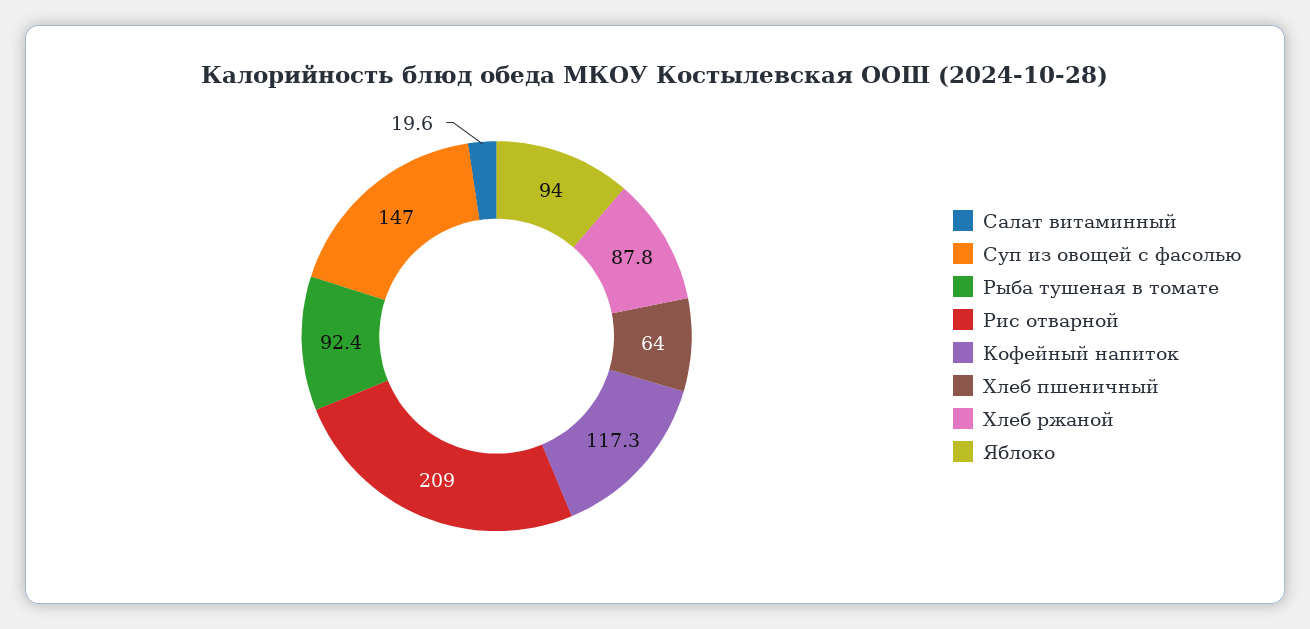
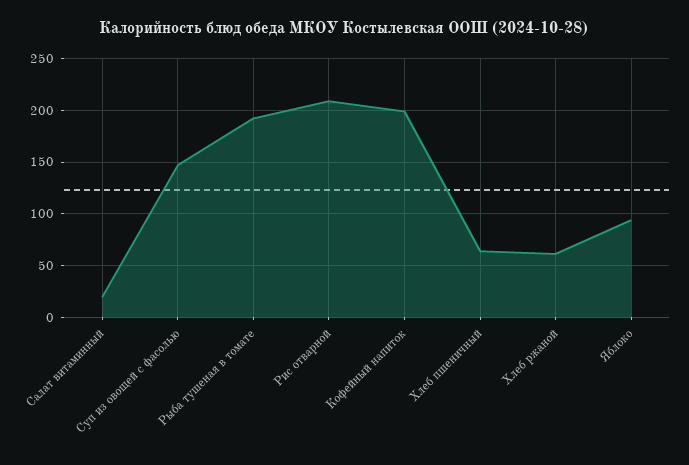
  {
    "Салат витаминный": 19.6,
    "Суп из овощей с фасолью": 147,
-   "Рыба тушеная в томате": 92.4,
+   "Рыба тушеная в томате": 190,
    "Рис отварной": 209,
-   "Кофейный напиток": 117.3,
+   "Кофейный напиток": 200,
    "Хлеб пшеничный": 64,
-   "Хлеб ржаной": 87.8,
+   "Хлеб ржаной": 60,
    "Яблоко": 94
  }

